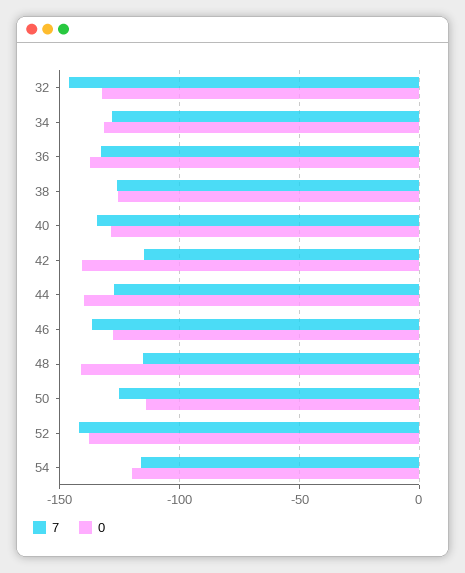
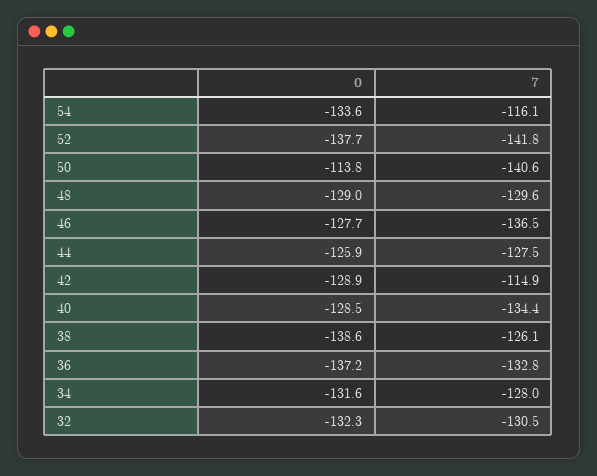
  {
    "7": {
-     "32": -145,
+     "32": -130.5,
      "34": -128,
      "36": -132.8,
      "38": -126.1,
      "40": -134.4,
      "42": -114.9,
      "44": -127.5,
      "46": -136.5,
-     "48": -115,
+     "48": -129.6,
-     "50": -125,
+     "50": -140.6,
      "52": -141.8,
      "54": -116.1
    },
    "0": {
      "32": -132.3,
      "34": -131.6,
      "36": -137.2,
-     "38": -125,
+     "38": -138.6,
      "40": -128.5,
-     "42": -140,
+     "42": -128.9,
-     "44": -140,
+     "44": -125.9,
      "46": -127.7,
-     "48": -140,
+     "48": -129,
      "50": -113.8,
      "52": -137.7,
-     "54": -120
+     "54": -133.6
    }
  }

